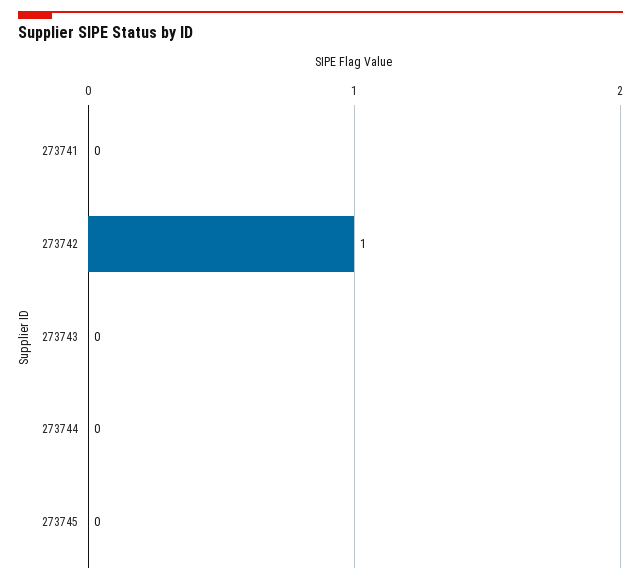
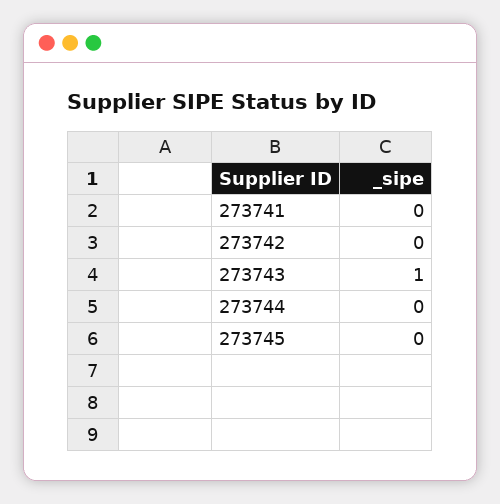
  {
    "273741": 0,
-   "273742": 1,
+   "273742": 0,
-   "273743": 0,
+   "273743": 1,
    "273744": 0,
    "273745": 0
  }

